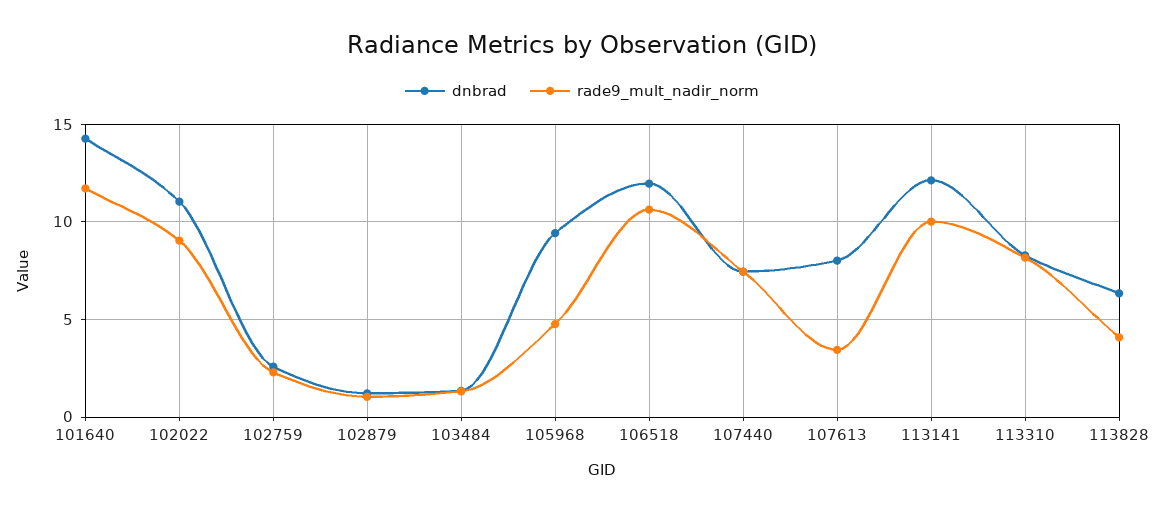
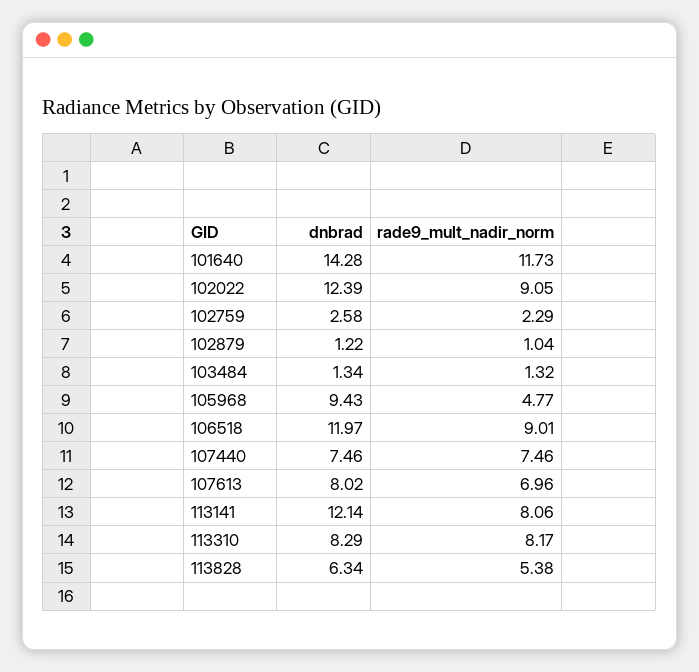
  {
    "dnbrad": {
      "101640": 14.28,
-     "102022": 11,
+     "102022": 12.39,
      "102759": 2.58,
      "102879": 1.22,
      "103484": 1.34,
      "105968": 9.43,
      "106518": 11.97,
      "107440": 7.46,
      "107613": 8.02,
      "113141": 12.14,
      "113310": 8.29,
      "113828": 6.34
    },
    "rade9_mult_nadir_norm": {
      "101640": 11.73,
      "102022": 9.05,
      "102759": 2.29,
      "102879": 1.04,
      "103484": 1.32,
      "105968": 4.77,
-     "106518": 10.5,
+     "106518": 9.01,
      "107440": 7.46,
-     "107613": 3.5,
+     "107613": 6.96,
-     "113141": 10,
+     "113141": 8.06,
      "113310": 8.17,
-     "113828": 4
+     "113828": 5.38
    }
  }

